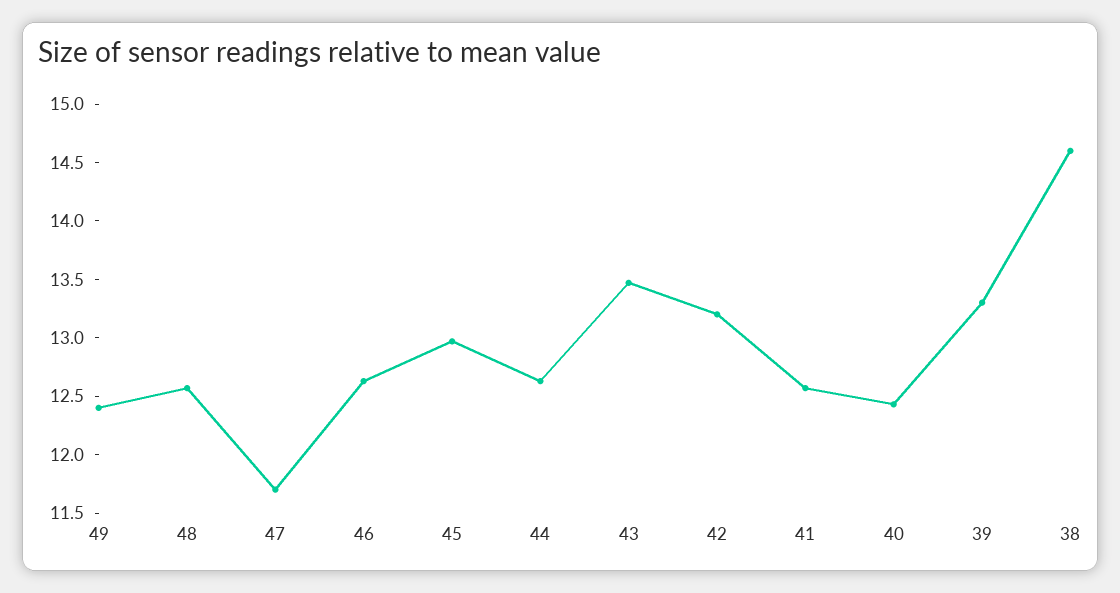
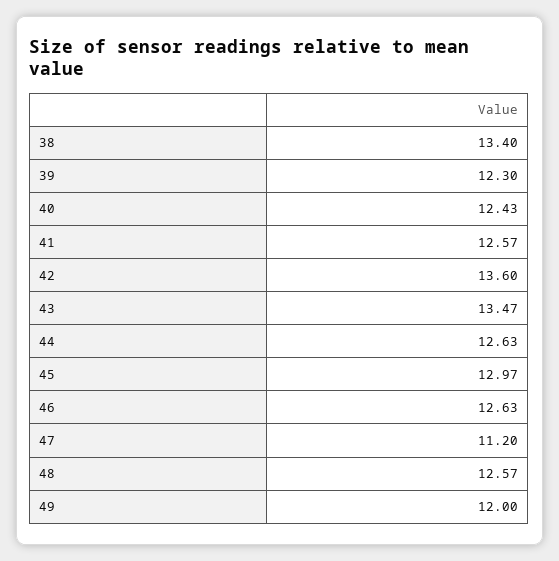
  {
-   "49": 12.4,
+   "49": 12,
    "48": 12.57,
-   "47": 11.7,
+   "47": 11.2,
    "46": 12.63,
    "45": 12.97,
    "44": 12.63,
    "43": 13.47,
-   "42": 13.2,
+   "42": 13.6,
    "41": 12.57,
    "40": 12.43,
-   "39": 13.3,
+   "39": 12.3,
-   "38": 14.6
+   "38": 13.4
  }

